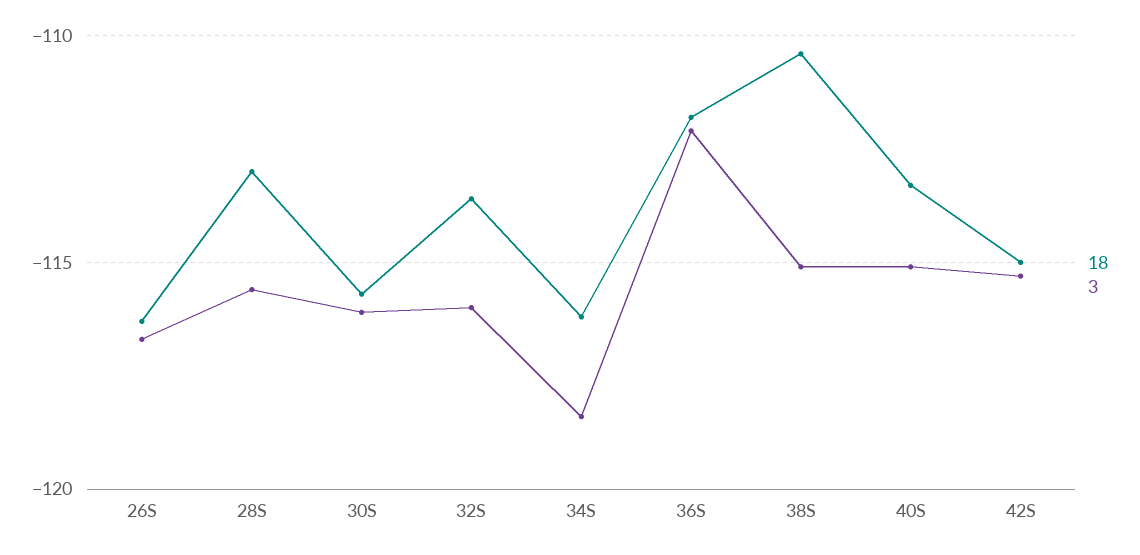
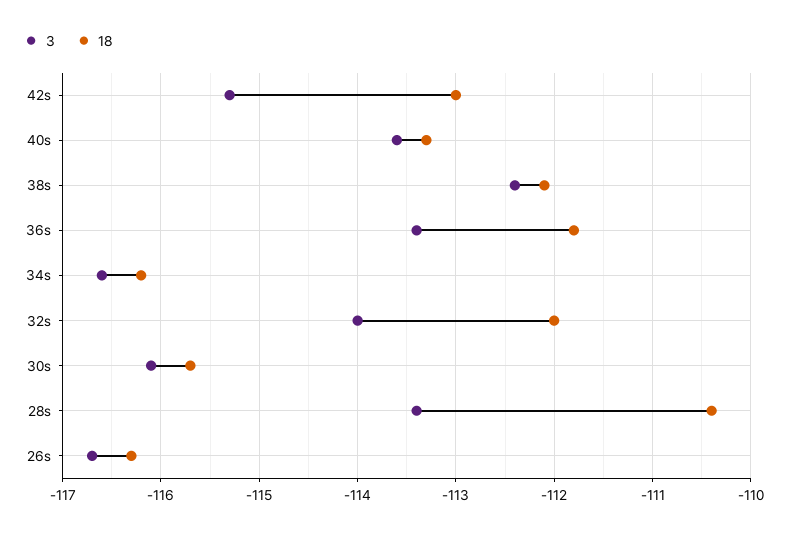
  {
    "18": {
      "26S": -116.3,
-     "28S": -113,
+     "28S": -110.4,
      "30S": -115.7,
-     "32S": -113.5,
+     "32S": -112,
      "34S": -116.2,
      "36S": -111.8,
-     "38S": -110.5,
+     "38S": -112.1,
      "40S": -113.3,
-     "42S": -115
+     "42S": -113
    },
    "3": {
      "26S": -116.7,
-     "28S": -115.5,
+     "28S": -113.4,
      "30S": -116.1,
-     "32S": -116,
+     "32S": -114,
-     "34S": -118.5,
+     "34S": -116.6,
-     "36S": -112,
+     "36S": -113.4,
-     "38S": -115,
+     "38S": -112.4,
-     "40S": -115,
+     "40S": -113.6,
      "42S": -115.3
    }
  }

